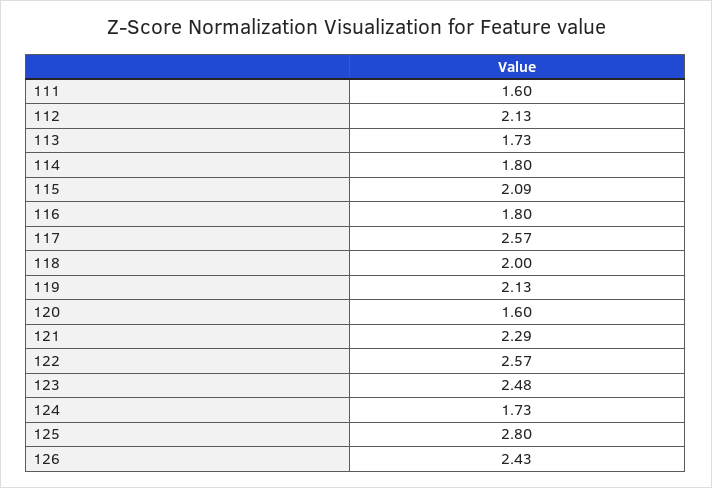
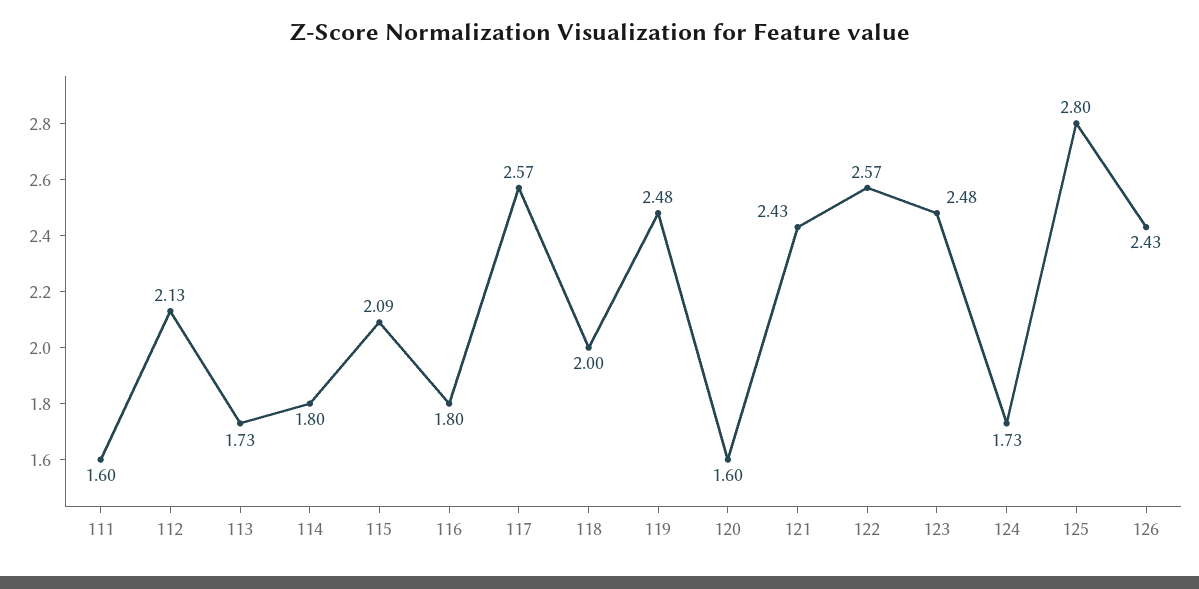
  {
    "111": 1.6,
    "112": 2.13,
    "113": 1.73,
    "114": 1.8,
    "115": 2.09,
    "116": 1.8,
    "117": 2.57,
    "118": 2,
-   "119": 2.13,
+   "119": 2.48,
    "120": 1.6,
-   "121": 2.29,
+   "121": 2.43,
    "122": 2.57,
    "123": 2.48,
    "124": 1.73,
    "125": 2.8,
    "126": 2.43
  }

